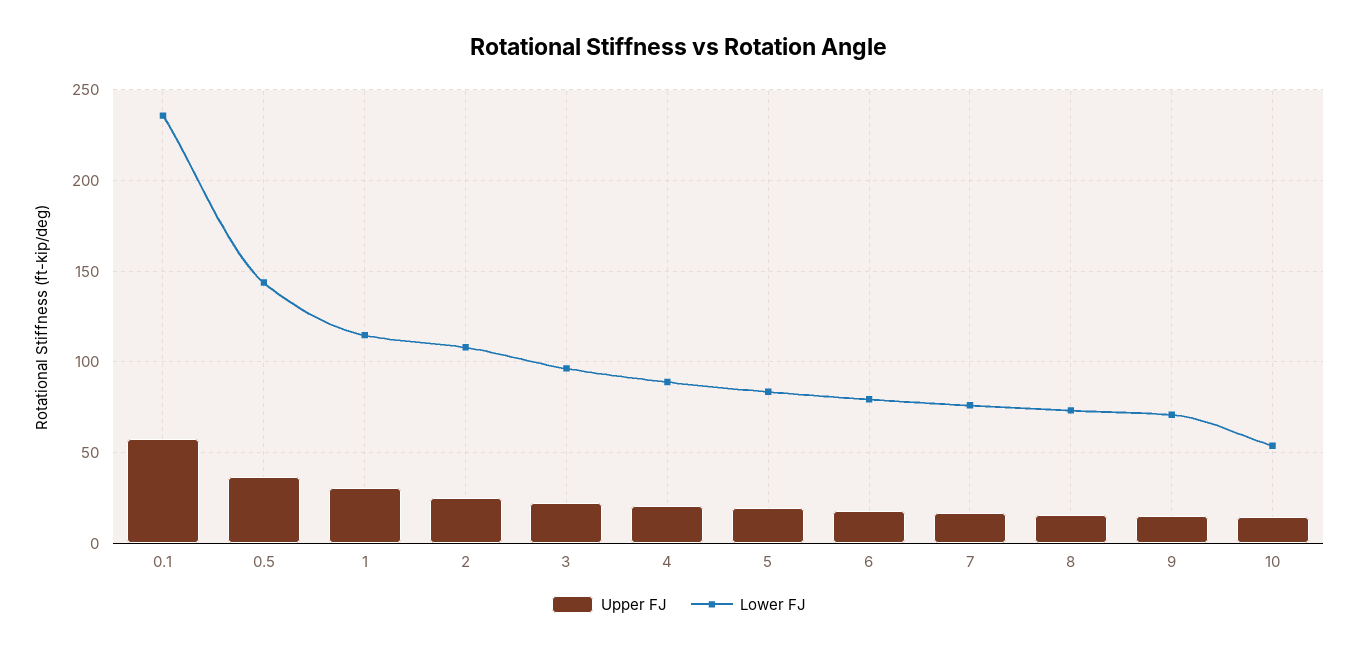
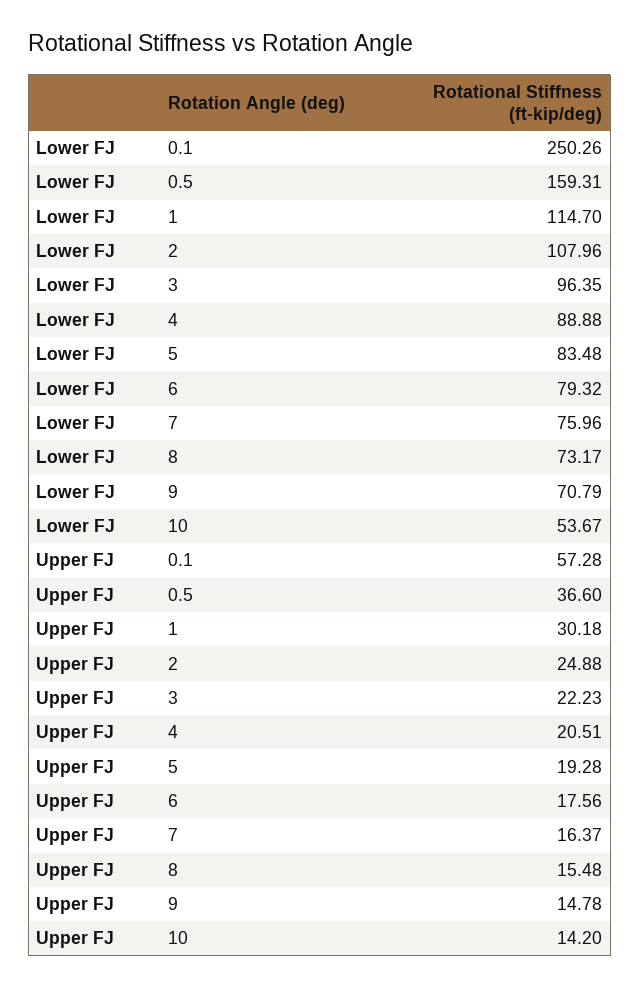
  {
    "Upper FJ": {
      "0.1": 57.28,
      "0.5": 36.6,
      "1": 30.18,
      "2": 24.88,
      "3": 22.23,
      "4": 20.51,
      "5": 19.28,
      "6": 17.56,
      "7": 16.37,
      "8": 15.48,
      "9": 14.78,
      "10": 14.2
    },
    "Lower FJ": {
-     "0.1": 235,
+     "0.1": 250.26,
-     "0.5": 145,
+     "0.5": 159.31,
      "1": 114.7,
      "2": 107.96,
      "3": 96.35,
      "4": 88.88,
      "5": 83.48,
      "6": 79.32,
      "7": 75.96,
      "8": 73.17,
      "9": 70.79,
      "10": 53.67
    }
  }

